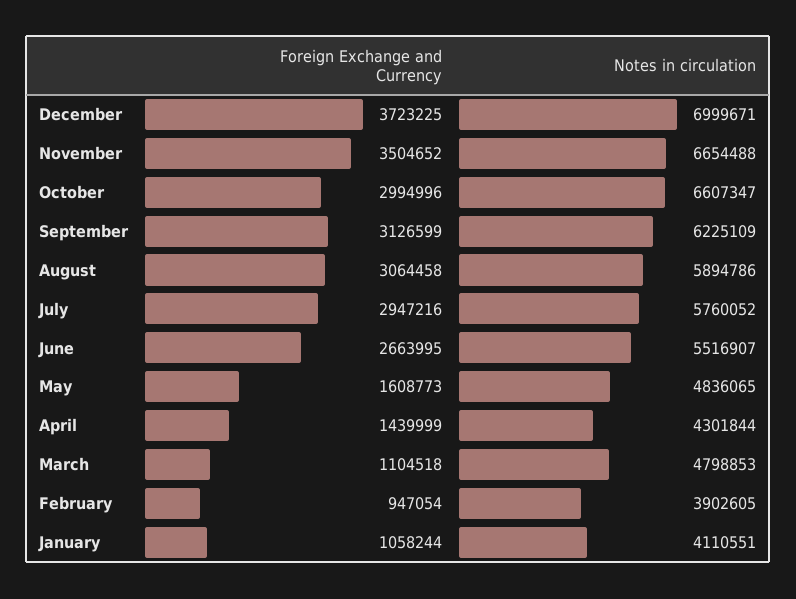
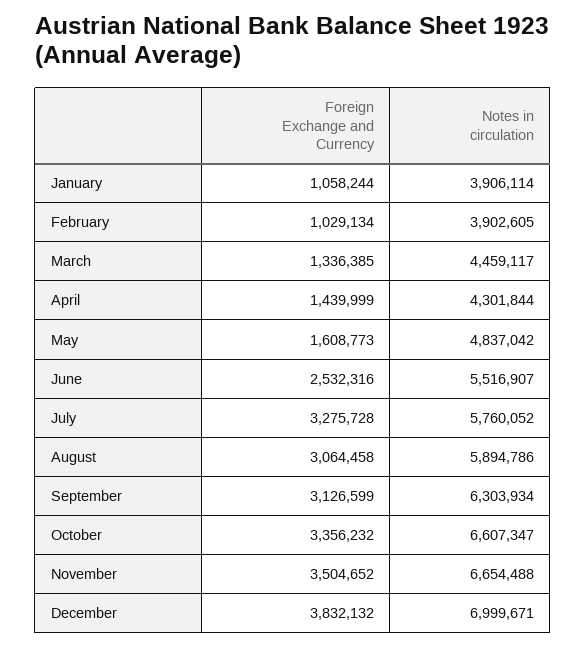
  {
    "Foreign Exchange and Currency": {
-     "December": 3723225,
+     "December": 3832132,
      "November": 3504652,
-     "October": 2994996,
+     "October": 3356232,
      "September": 3126599,
      "August": 3064458,
-     "July": 2947216,
+     "July": 3275728,
-     "June": 2663995,
+     "June": 2532316,
      "May": 1608773,
      "April": 1439999,
-     "March": 1104518,
+     "March": 1336385,
-     "February": 947054,
+     "February": 1029134,
      "January": 1058244
    },
    "Notes in circulation": {
      "December": 6999671,
      "November": 6654488,
      "October": 6607347,
-     "September": 6225109,
+     "September": 6303934,
      "August": 5894786,
      "July": 5760052,
      "June": 5516907,
-     "May": 4836065,
+     "May": 4837042,
      "April": 4301844,
-     "March": 4798853,
+     "March": 4459117,
      "February": 3902605,
-     "January": 4110551
+     "January": 3906114
    }
  }

